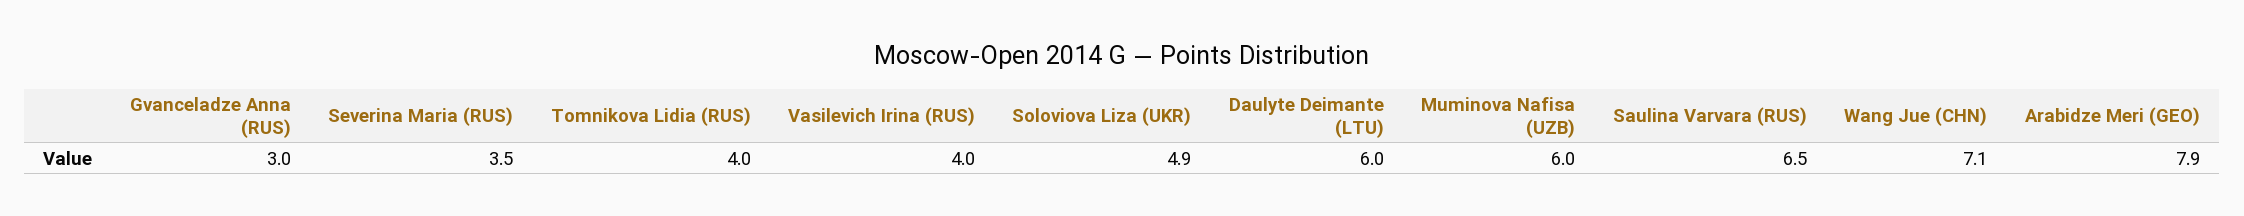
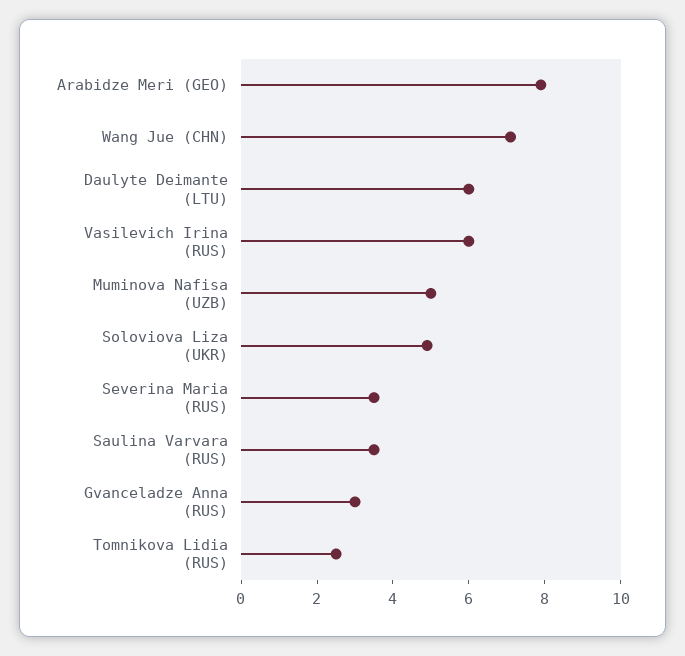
  {
    "Gvanceladze Anna (RUS)": 3,
    "Severina Maria (RUS)": 3.5,
-   "Tomnikova Lidia (RUS)": 4,
+   "Tomnikova Lidia (RUS)": 2.5,
-   "Vasilevich Irina (RUS)": 4,
+   "Vasilevich Irina (RUS)": 6,
    "Soloviova Liza (UKR)": 4.9,
    "Daulyte Deimante (LTU)": 6,
-   "Muminova Nafisa (UZB)": 6,
+   "Muminova Nafisa (UZB)": 5,
-   "Saulina Varvara (RUS)": 6.5,
+   "Saulina Varvara (RUS)": 3.5,
    "Wang Jue (CHN)": 7.1,
    "Arabidze Meri (GEO)": 7.9
  }

